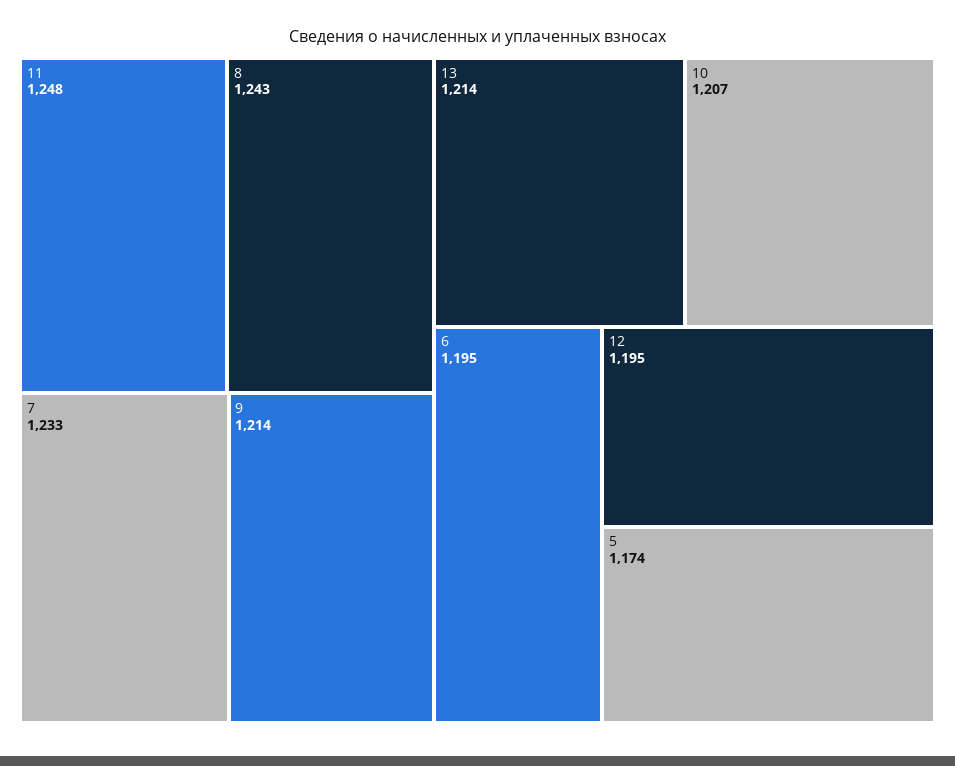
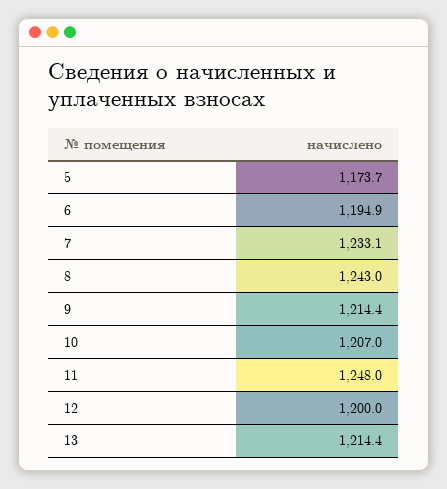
  {
    "11": 1248,
    "8": 1243,
    "7": 1233.1,
    "9": 1214.4,
    "13": 1214.4,
    "10": 1207,
    "6": 1194.9,
-   "12": 1195,
+   "12": 1200,
    "5": 1173.7
  }

